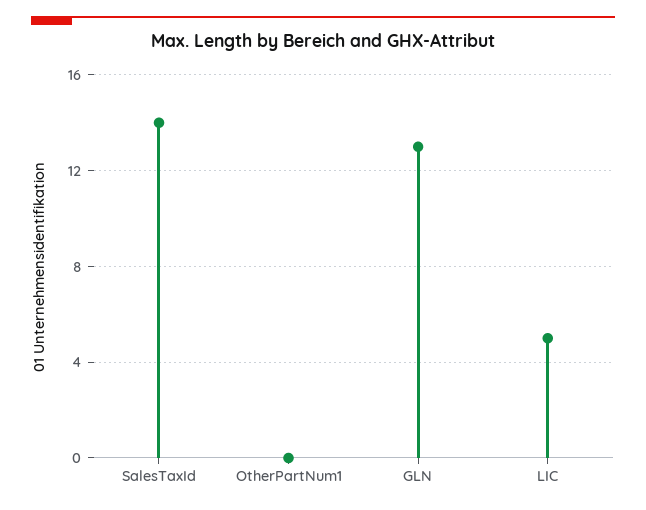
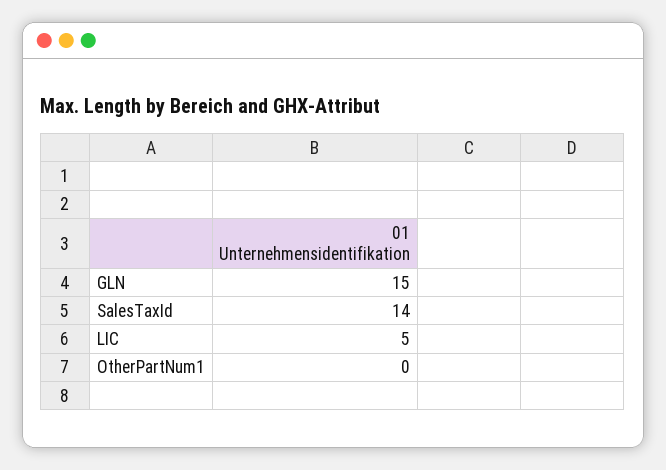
  {
    "SalesTaxId": 14,
    "OtherPartNum1": 0,
-   "GLN": 13,
+   "GLN": 15,
    "LIC": 5
  }

